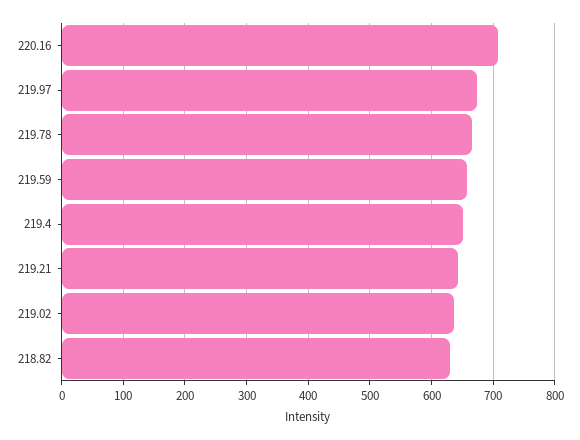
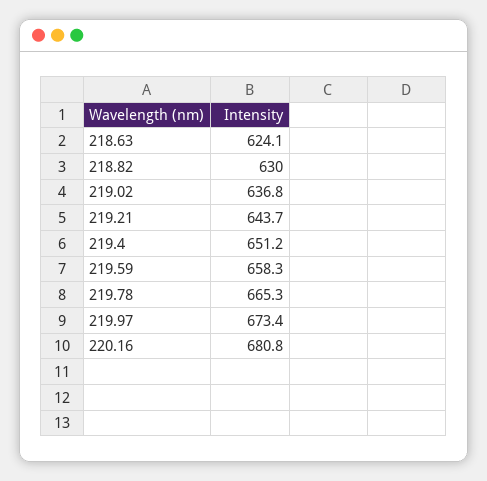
  {
-   "220.16": 710,
+   "220.16": 680.8,
    "219.97": 673.4,
    "219.78": 665.3,
    "219.59": 658.3,
    "219.4": 651.2,
    "219.21": 643.7,
    "219.02": 636.8,
-   "218.82": 630
+   "218.82": 630,
+   "218.63": 624.1
  }

